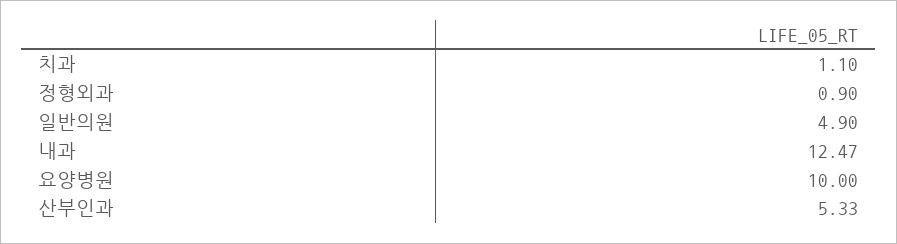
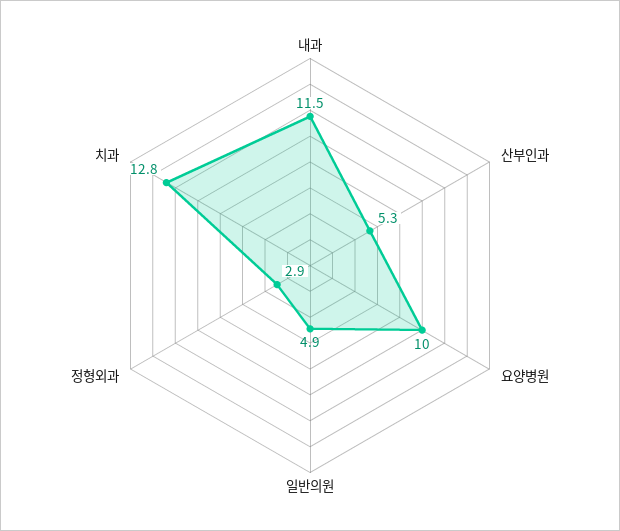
  {
-   "치과": 1.1,
+   "치과": 12.8,
-   "정형외과": 0.9,
+   "정형외과": 2.9,
    "일반의원": 4.9,
-   "내과": 12.47,
+   "내과": 11.5,
    "요양병원": 10,
    "산부인과": 5.33
  }

